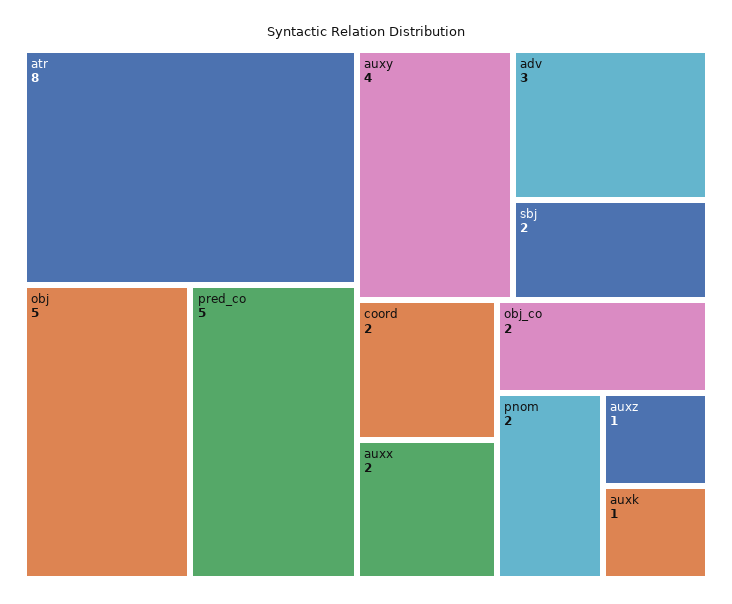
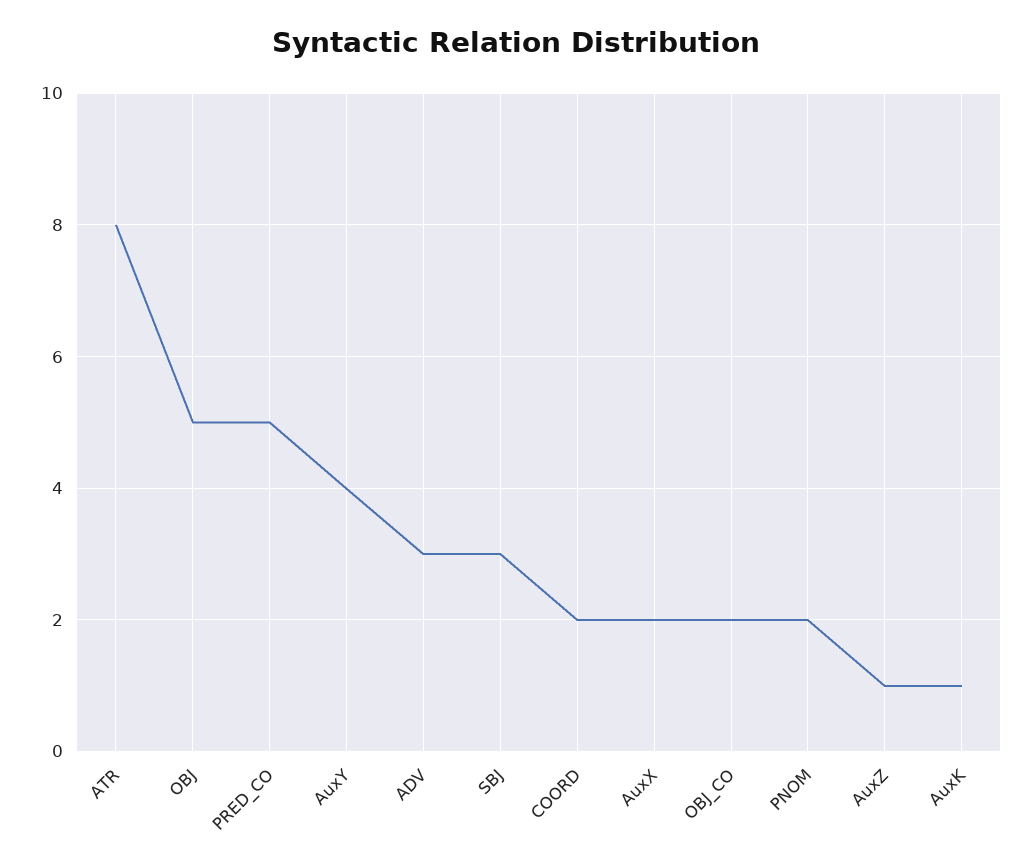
  {
    "atr": 8,
    "obj": 5,
    "pred_co": 5,
    "auxy": 4,
    "adv": 3,
-   "sbj": 2,
+   "sbj": 3,
    "coord": 2,
    "auxx": 2,
    "obj_co": 2,
    "pnom": 2,
    "auxz": 1,
    "auxk": 1
  }

